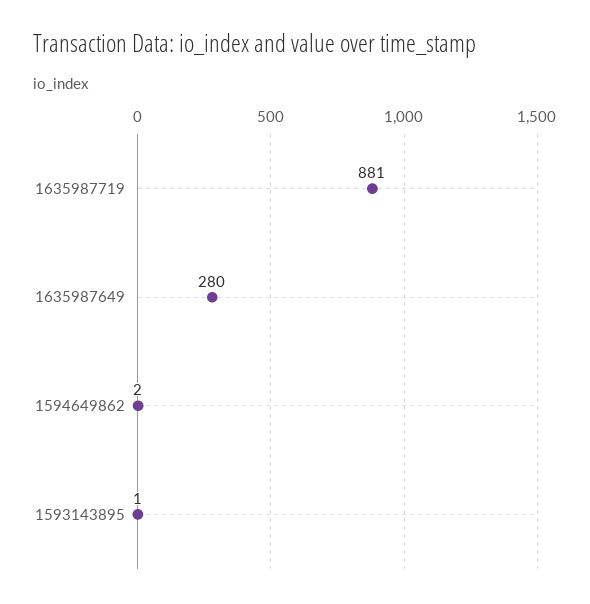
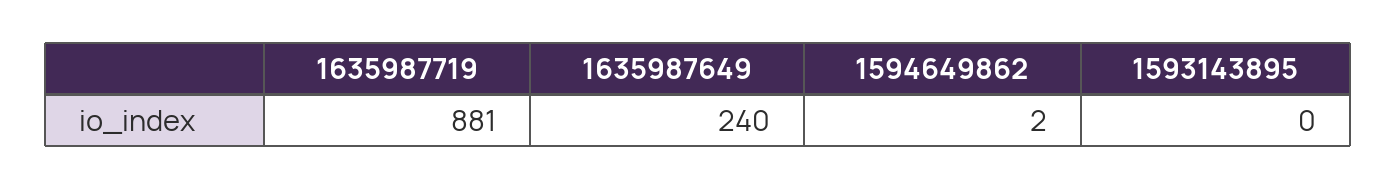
  {
    "1635987719": 881,
-   "1635987649": 280,
+   "1635987649": 240,
    "1594649862": 2,
-   "1593143895": 1
+   "1593143895": 0
  }

